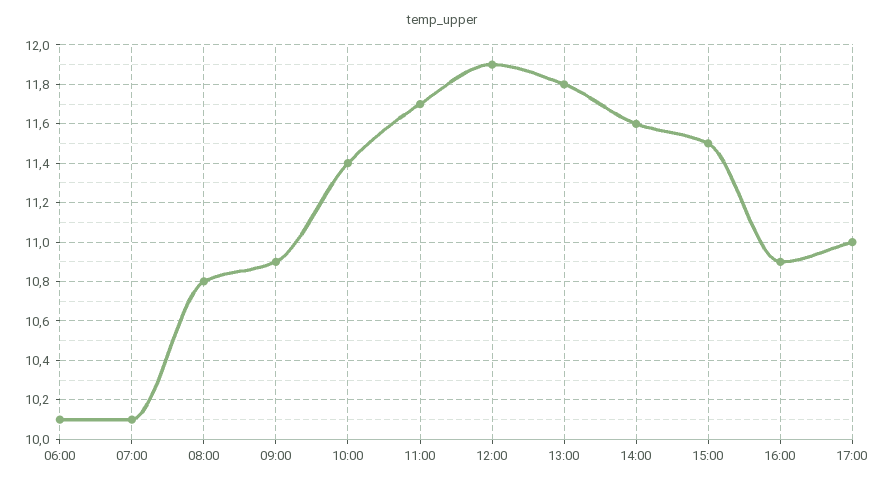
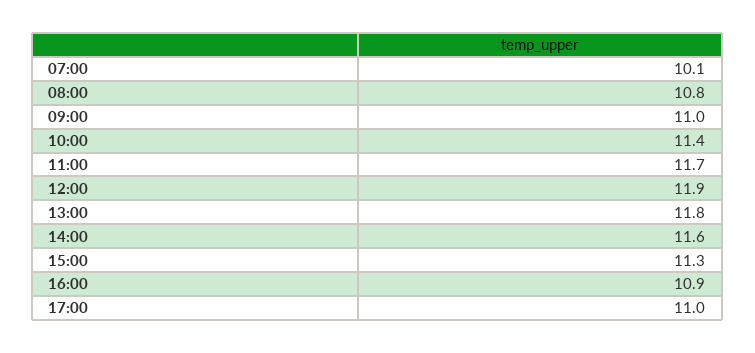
  {
-   "06:00": 10.1,
    "07:00": 10.1,
    "08:00": 10.8,
-   "09:00": 10.9,
+   "09:00": 11,
    "10:00": 11.4,
    "11:00": 11.7,
    "12:00": 11.9,
    "13:00": 11.8,
    "14:00": 11.6,
-   "15:00": 11.5,
+   "15:00": 11.3,
    "16:00": 10.9,
    "17:00": 11
  }

